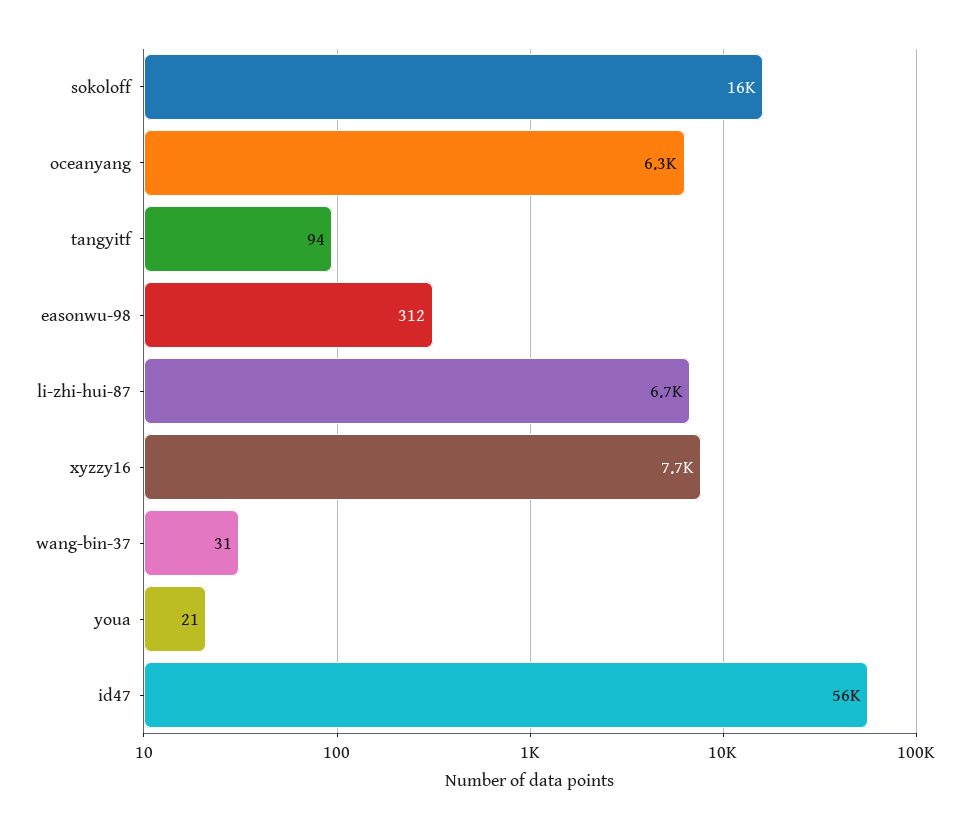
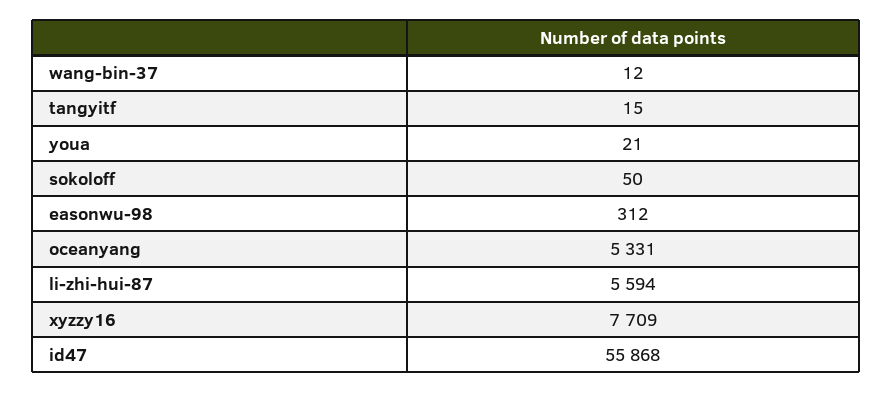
  {
-   "sokoloff": 16000,
+   "sokoloff": 50,
-   "oceanyang": 6300,
+   "oceanyang": 5331,
-   "tangyitf": 94,
+   "tangyitf": 15,
    "easonwu-98": 312,
-   "li-zhi-hui-87": 6700,
+   "li-zhi-hui-87": 5594,
    "xyzzy16": 7709,
-   "wang-bin-37": 31,
+   "wang-bin-37": 12,
    "youa": 21,
    "id47": 55868
  }

